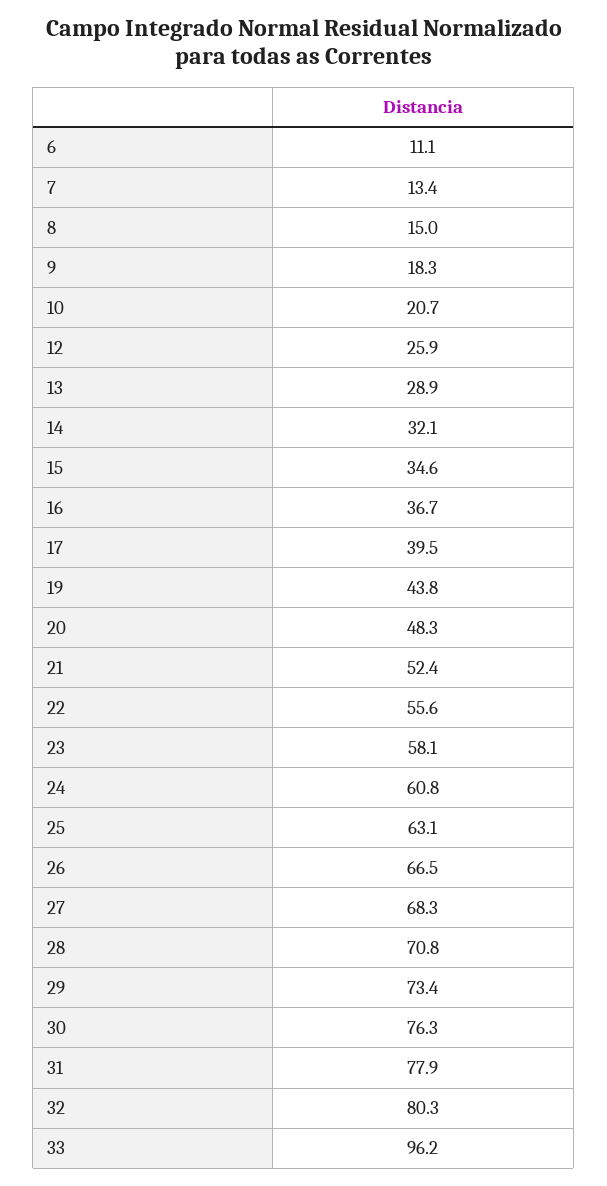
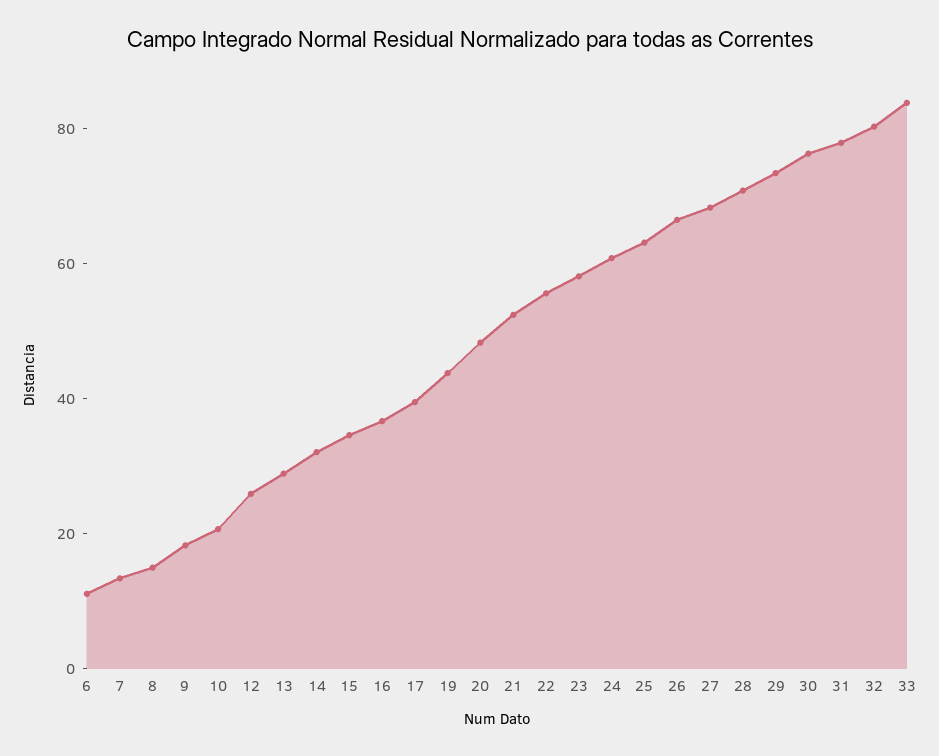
  {
    "6": 11.1,
    "7": 13.4,
    "8": 15,
    "9": 18.3,
    "10": 20.7,
    "12": 25.9,
    "13": 28.9,
    "14": 32.1,
    "15": 34.6,
    "16": 36.7,
    "17": 39.5,
    "19": 43.8,
    "20": 48.3,
    "21": 52.4,
    "22": 55.6,
    "23": 58.1,
    "24": 60.8,
    "25": 63.1,
    "26": 66.5,
    "27": 68.3,
    "28": 70.8,
    "29": 73.4,
    "30": 76.3,
    "31": 77.9,
    "32": 80.3,
-   "33": 96.2
+   "33": 85
  }

